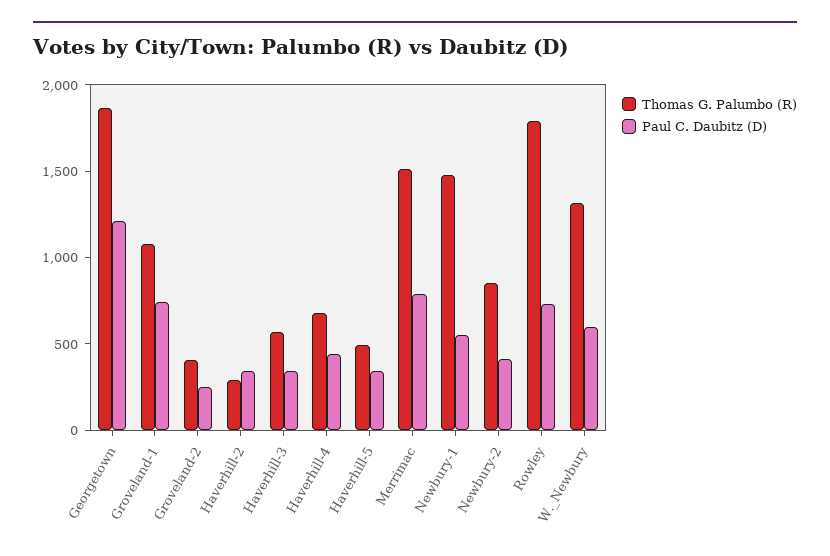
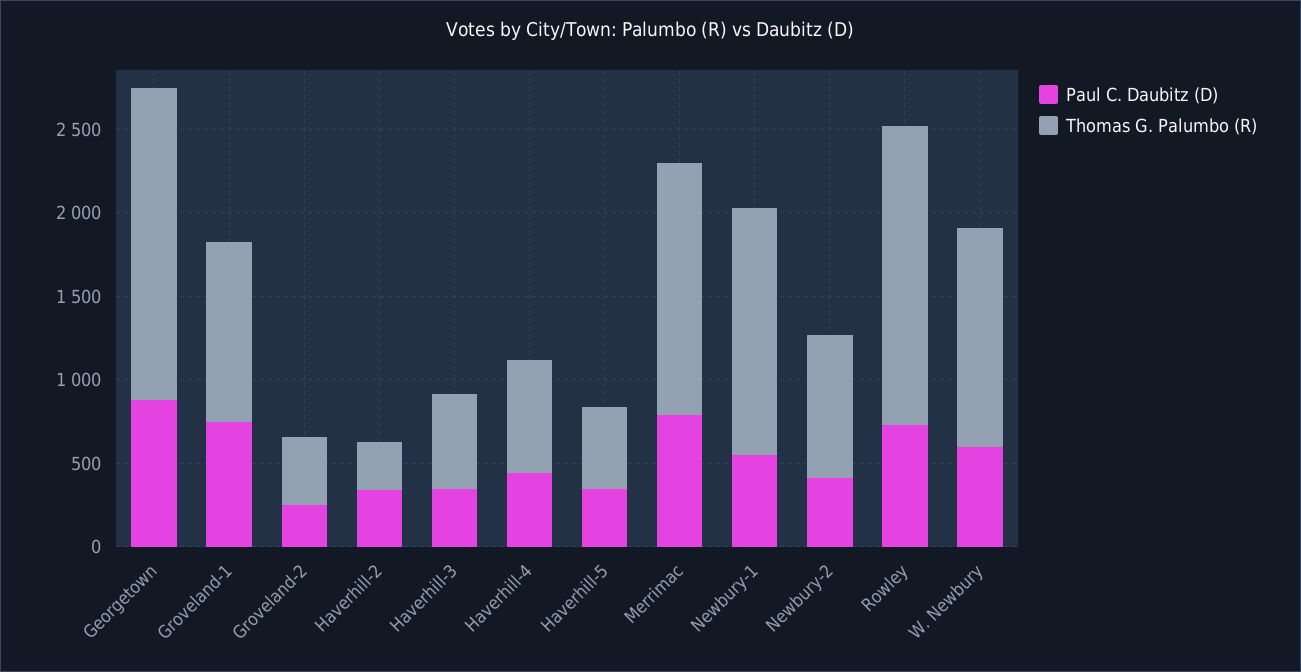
  {
    "Thomas G. Palumbo (R)": {
      "Georgetown": 1900,
      "Groveland-1": 1100,
      "Groveland-2": 400,
      "Haverhill-2": 300,
      "Haverhill-3": 600,
      "Haverhill-4": 700,
      "Haverhill-5": 500,
      "Merrimac": 1500,
      "Newbury-1": 1500,
      "Newbury-2": 900,
      "Rowley": 1800,
      "W._Newbury": 1300
    },
    "Paul C. Daubitz (D)": {
-     "Georgetown": 1200,
+     "Georgetown": 900,
      "Groveland-1": 700,
      "Groveland-2": 300,
      "Haverhill-2": 300,
      "Haverhill-3": 300,
      "Haverhill-4": 400,
      "Haverhill-5": 300,
      "Merrimac": 800,
      "Newbury-1": 600,
      "Newbury-2": 400,
      "Rowley": 700,
      "W._Newbury": 600
    }
  }

